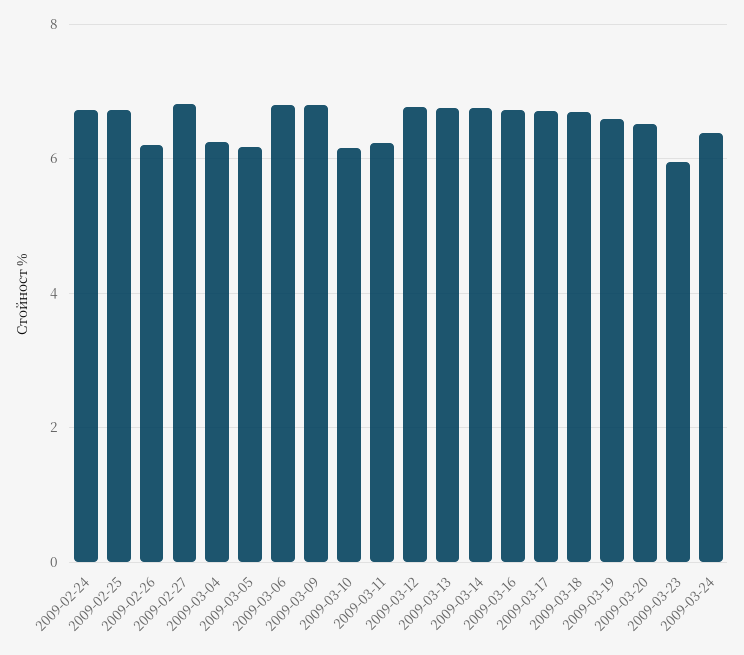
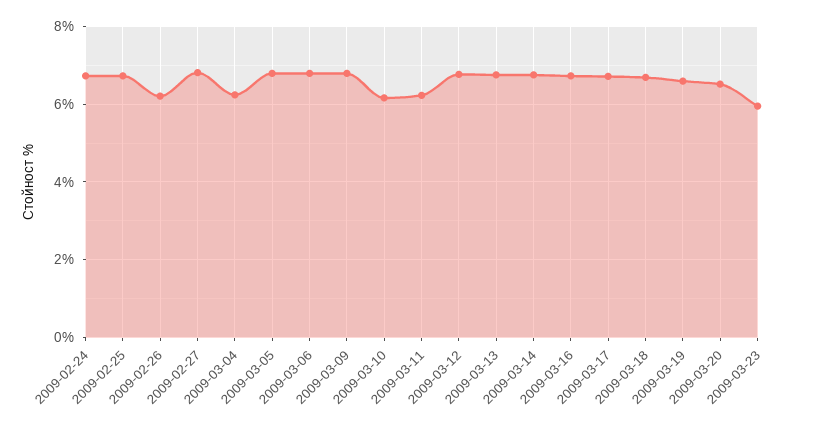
  {
    "2009-02-24": 6.8,
    "2009-02-25": 6.8,
    "2009-02-26": 6.2,
    "2009-02-27": 6.8,
    "2009-03-04": 6.2,
-   "2009-03-05": 6.2,
+   "2009-03-05": 6.8,
    "2009-03-06": 6.8,
    "2009-03-09": 6.8,
    "2009-03-10": 6.2,
    "2009-03-11": 6.2,
    "2009-03-12": 6.8,
    "2009-03-13": 6.8,
    "2009-03-14": 6.8,
    "2009-03-16": 6.8,
    "2009-03-17": 6.8,
    "2009-03-18": 6.6,
    "2009-03-19": 6.6,
    "2009-03-20": 6.6,
-   "2009-03-23": 6,
+   "2009-03-23": 6
-   "2009-03-24": 6.4
  }

